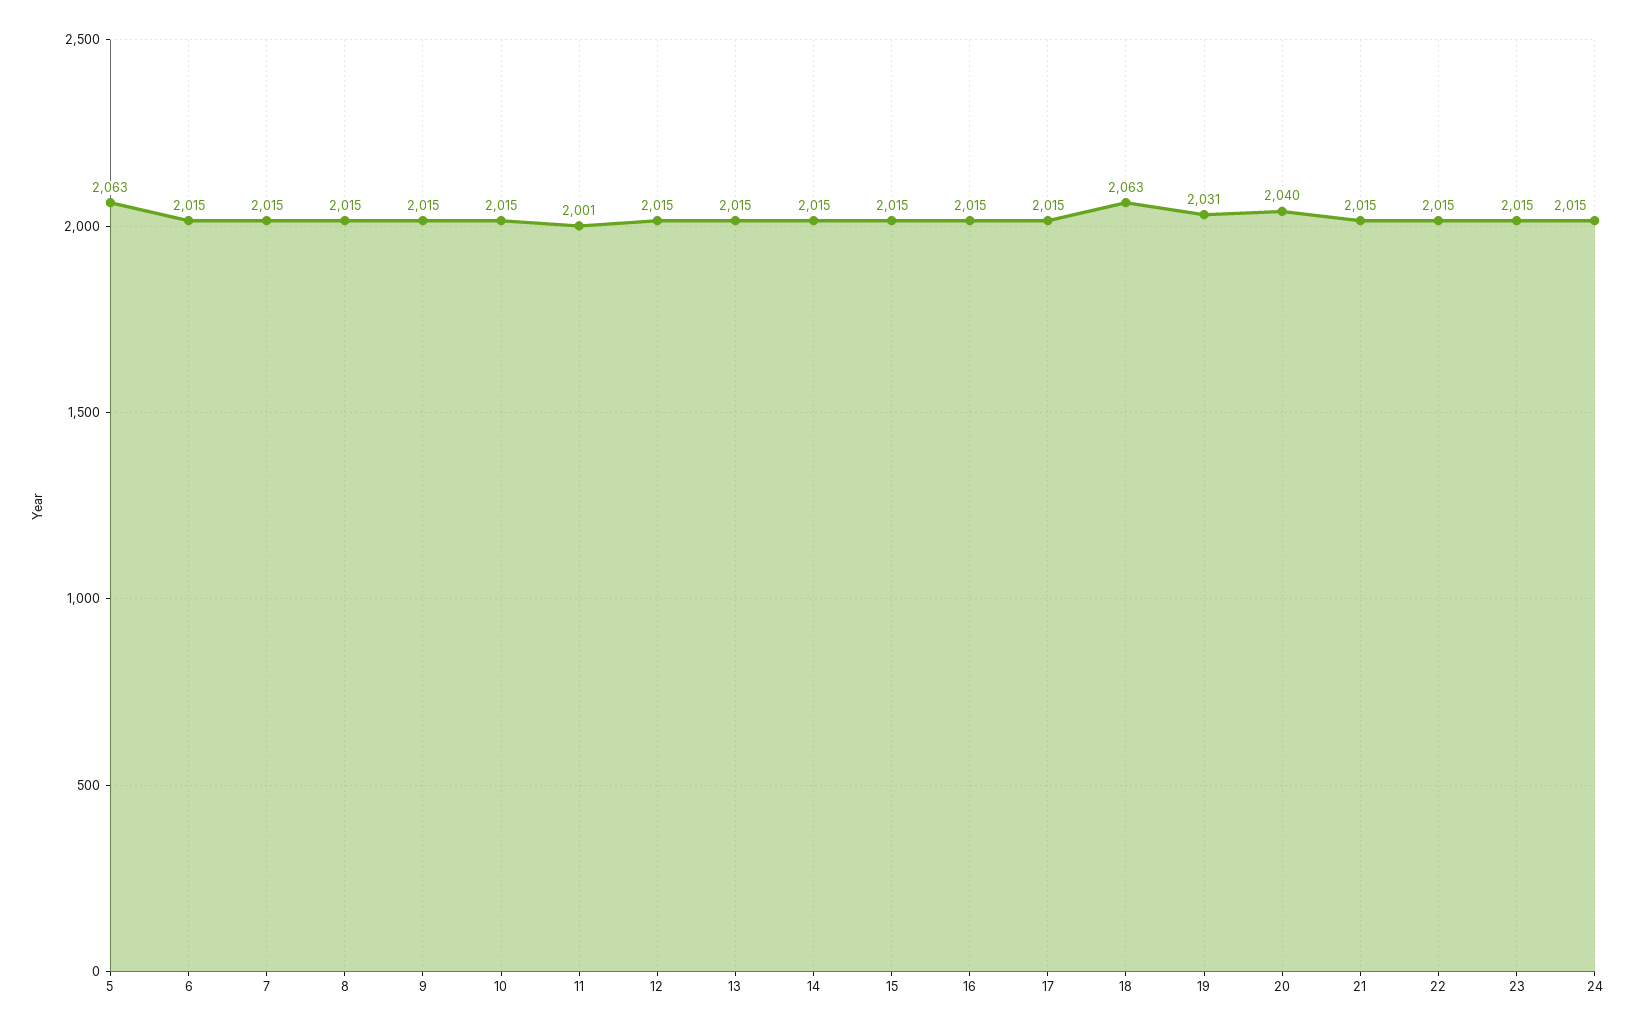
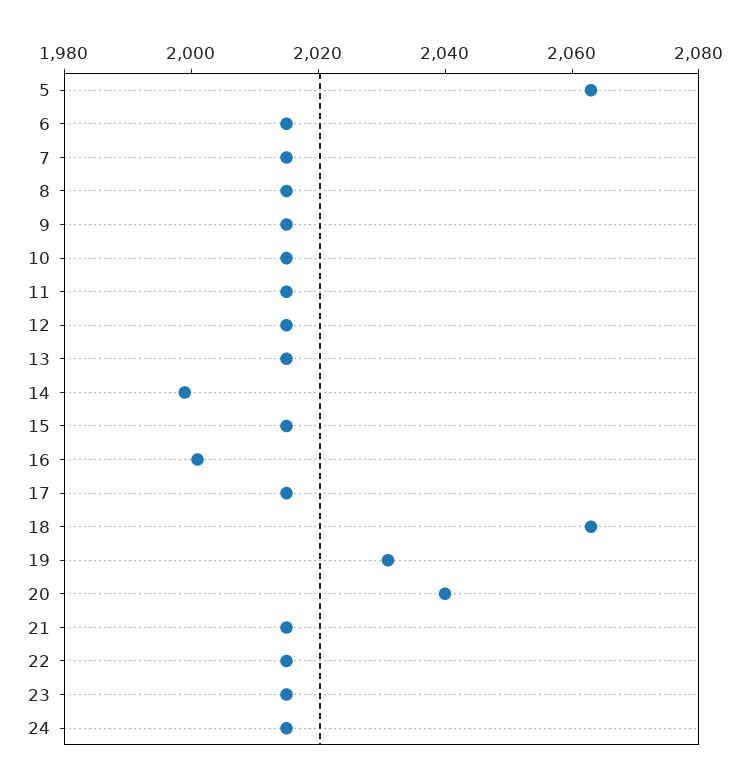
  {
    "5": 2063,
    "6": 2015,
    "7": 2015,
    "8": 2015,
    "9": 2015,
    "10": 2015,
-   "11": 2001,
+   "11": 2015,
    "12": 2015,
    "13": 2015,
-   "14": 2015,
+   "14": 2000,
    "15": 2015,
-   "16": 2015,
+   "16": 2000,
    "17": 2015,
    "18": 2063,
    "19": 2031,
    "20": 2040,
    "21": 2015,
    "22": 2015,
    "23": 2015,
    "24": 2015
  }

